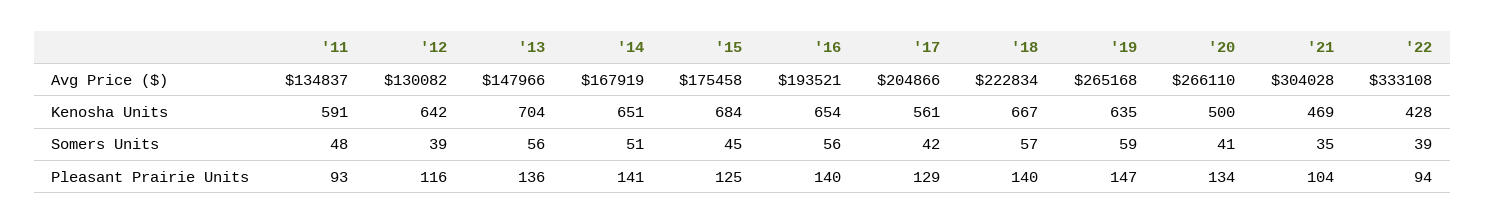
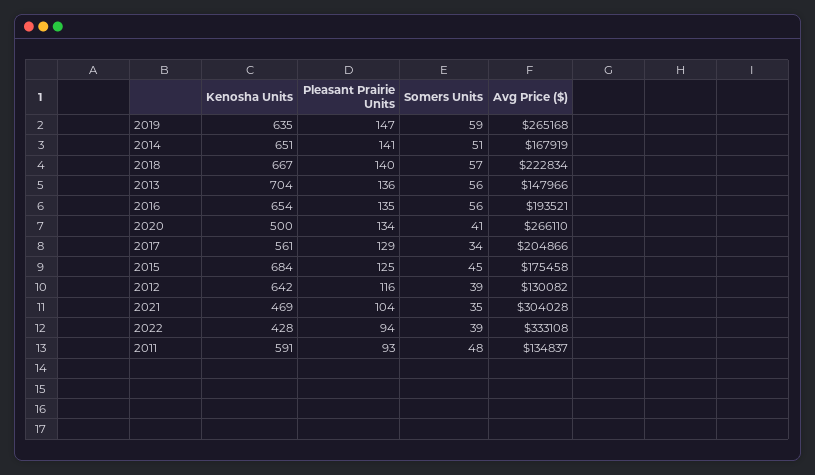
  {
    "'11": {
      "Avg Price ($)": 134837,
      "Kenosha Units": 591,
      "Somers Units": 48,
      "Pleasant Prairie Units": 93
    },
    "'12": {
      "Avg Price ($)": 130082,
      "Kenosha Units": 642,
      "Somers Units": 39,
      "Pleasant Prairie Units": 116
    },
    "'13": {
      "Avg Price ($)": 147966,
      "Kenosha Units": 704,
      "Somers Units": 56,
      "Pleasant Prairie Units": 136
    },
    "'14": {
      "Avg Price ($)": 167919,
      "Kenosha Units": 651,
      "Somers Units": 51,
      "Pleasant Prairie Units": 141
    },
    "'15": {
      "Avg Price ($)": 175458,
      "Kenosha Units": 684,
      "Somers Units": 45,
      "Pleasant Prairie Units": 125
    },
    "'16": {
      "Avg Price ($)": 193521,
      "Kenosha Units": 654,
      "Somers Units": 56,
-     "Pleasant Prairie Units": 140
+     "Pleasant Prairie Units": 135
    },
    "'17": {
      "Avg Price ($)": 204866,
      "Kenosha Units": 561,
-     "Somers Units": 42,
+     "Somers Units": 34,
      "Pleasant Prairie Units": 129
    },
    "'18": {
      "Avg Price ($)": 222834,
      "Kenosha Units": 667,
      "Somers Units": 57,
      "Pleasant Prairie Units": 140
    },
    "'19": {
      "Avg Price ($)": 265168,
      "Kenosha Units": 635,
      "Somers Units": 59,
      "Pleasant Prairie Units": 147
    },
    "'20": {
      "Avg Price ($)": 266110,
      "Kenosha Units": 500,
      "Somers Units": 41,
      "Pleasant Prairie Units": 134
    },
    "'21": {
      "Avg Price ($)": 304028,
      "Kenosha Units": 469,
      "Somers Units": 35,
      "Pleasant Prairie Units": 104
    },
    "'22": {
      "Avg Price ($)": 333108,
      "Kenosha Units": 428,
      "Somers Units": 39,
      "Pleasant Prairie Units": 94
    }
  }

